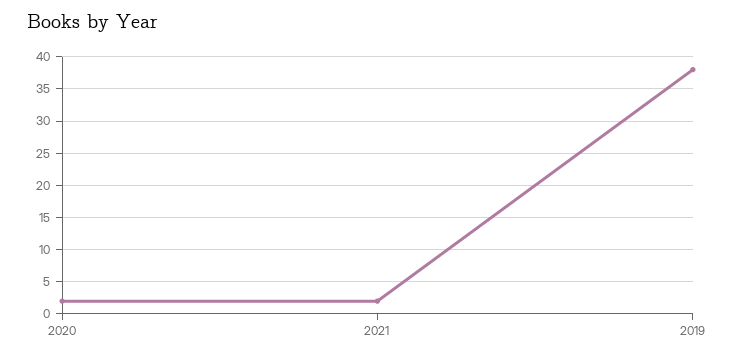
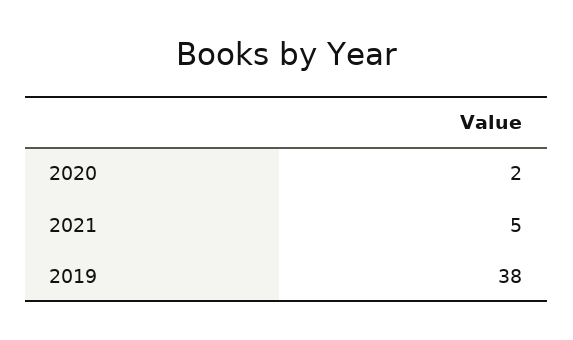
  {
    "2020": 2,
-   "2021": 2,
+   "2021": 5,
    "2019": 38
  }

